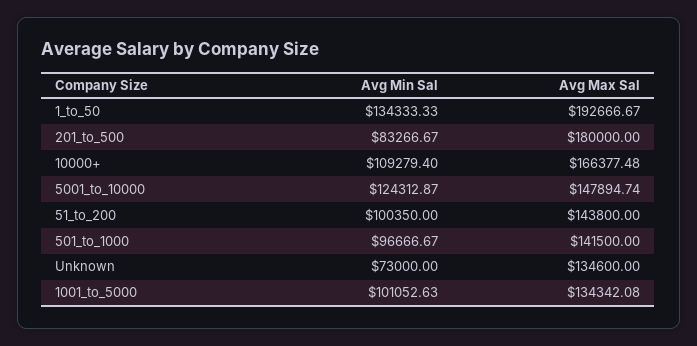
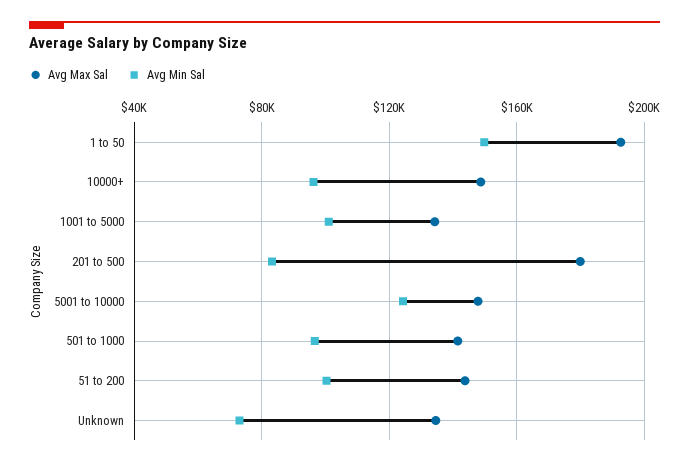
  {
    "Avg Min Sal": {
-     "1_to_50": 134333.33,
+     "1_to_50": 150000,
      "201_to_500": 83266.67,
-     "10000+": 109279.4,
+     "10000+": 95000,
      "5001_to_10000": 124312.87,
      "51_to_200": 100350,
      "501_to_1000": 96666.67,
      "Unknown": 73000,
      "1001_to_5000": 101052.63
    },
    "Avg Max Sal": {
      "1_to_50": 192666.67,
      "201_to_500": 180000,
-     "10000+": 166377.48,
+     "10000+": 150000,
      "5001_to_10000": 147894.74,
      "51_to_200": 143800,
      "501_to_1000": 141500,
      "Unknown": 134600,
      "1001_to_5000": 134342.08
    }
  }

